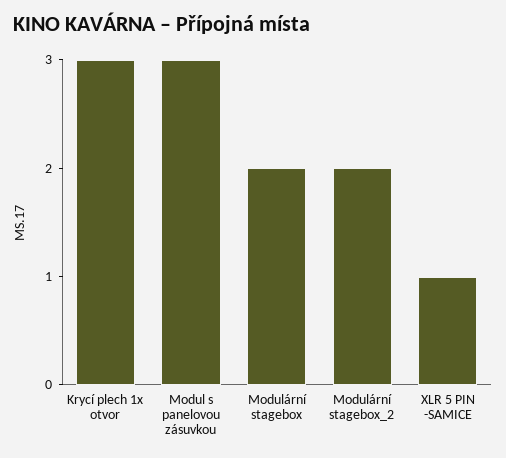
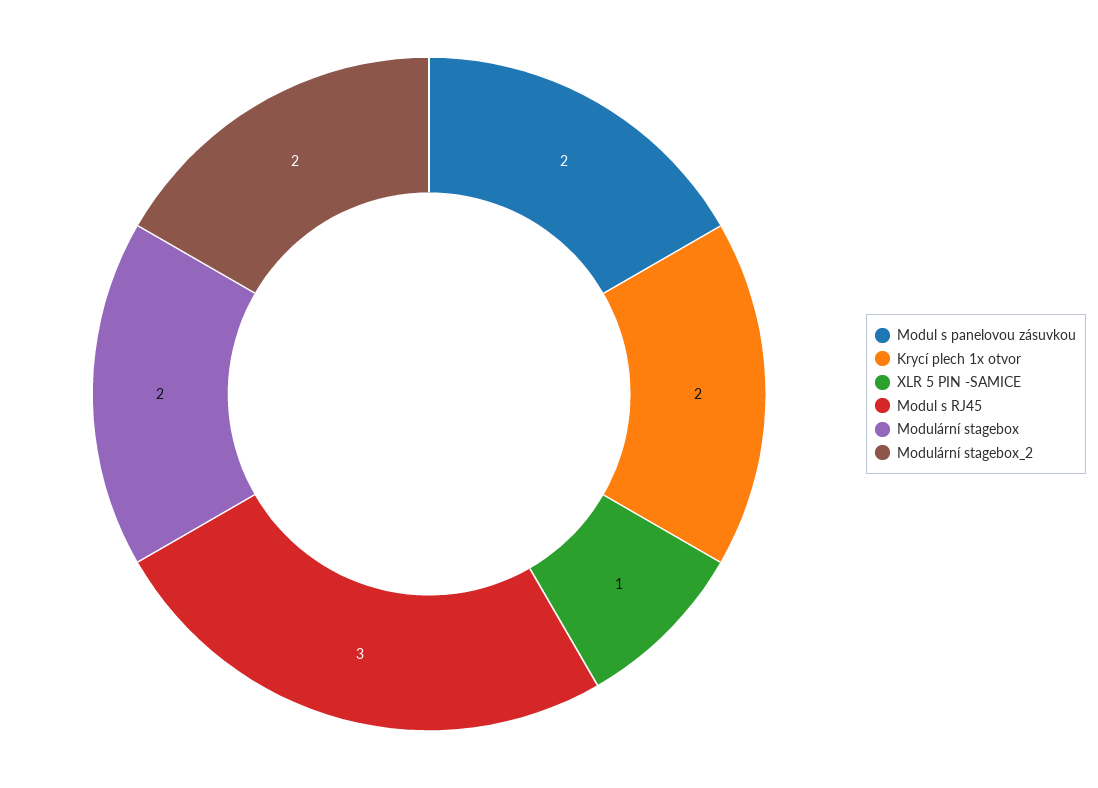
  {
-   "Krycí plech 1x otvor": 3,
+   "Krycí plech 1x otvor": 2,
-   "Modul s panelovou zásuvkou": 3,
+   "Modul s panelovou zásuvkou": 2,
    "Modulární stagebox": 2,
    "Modulární stagebox_2": 2,
-   "XLR 5 PIN -SAMICE": 1
+   "XLR 5 PIN -SAMICE": 1,
+   "Modul s RJ45": 3
  }

